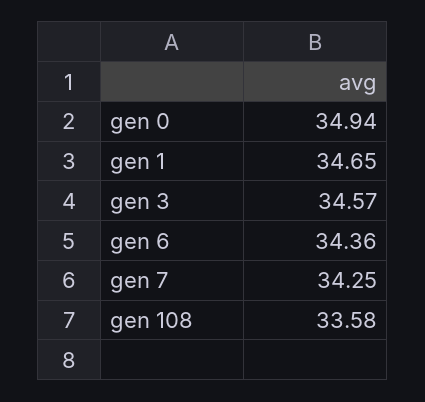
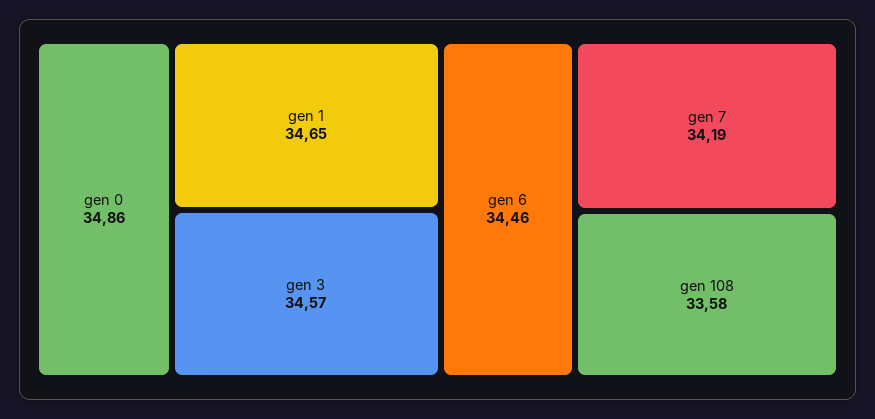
  {
-   "gen 0": 34.94,
+   "gen 0": 34.86,
    "gen 1": 34.65,
    "gen 3": 34.57,
-   "gen 6": 34.36,
+   "gen 6": 34.46,
-   "gen 7": 34.25,
+   "gen 7": 34.19,
    "gen 108": 33.58
  }

